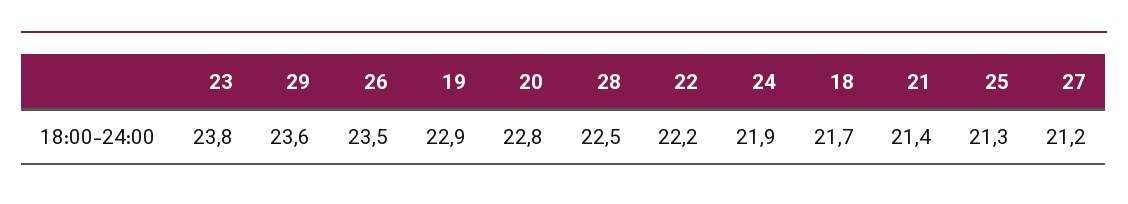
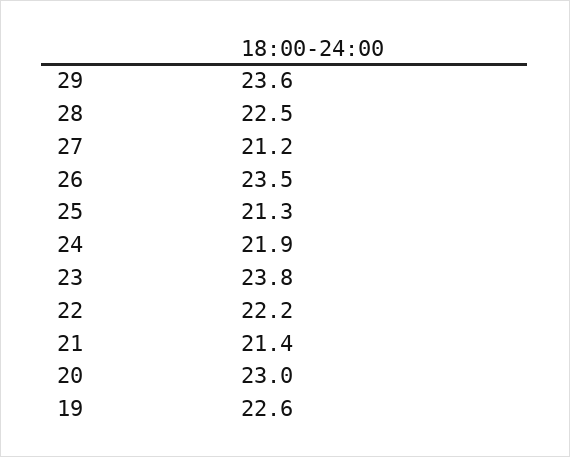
  {
    "23": 23.8,
    "29": 23.6,
    "26": 23.5,
-   "19": 22.9,
+   "19": 22.6,
-   "20": 22.8,
+   "20": 23,
    "28": 22.5,
    "22": 22.2,
    "24": 21.9,
-   "18": 21.7,
    "21": 21.4,
    "25": 21.3,
    "27": 21.2
  }

